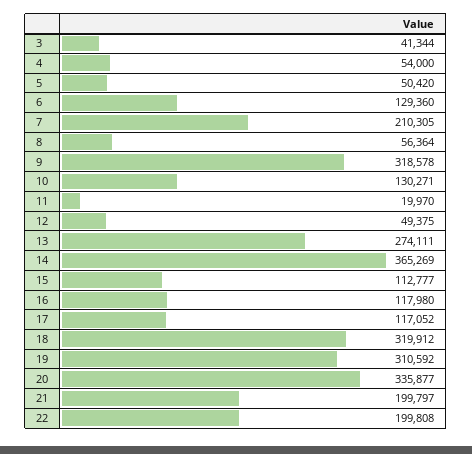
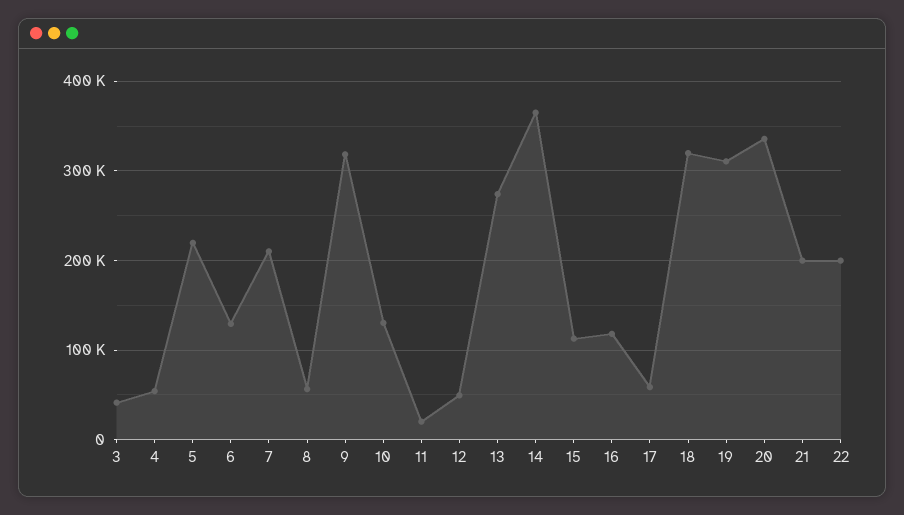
  {
    "3": 41344,
    "4": 54000,
-   "5": 50420,
+   "5": 220000,
    "6": 129360,
    "7": 210305,
    "8": 56364,
    "9": 318578,
    "10": 130271,
    "11": 19970,
    "12": 49375,
    "13": 274111,
    "14": 365269,
    "15": 112777,
    "16": 117980,
-   "17": 117052,
+   "17": 60000,
    "18": 319912,
    "19": 310592,
    "20": 335877,
    "21": 199797,
    "22": 199808
  }

